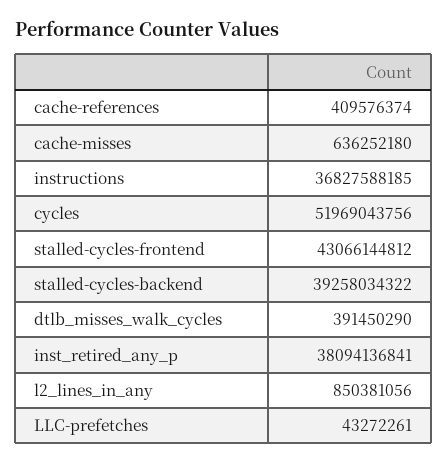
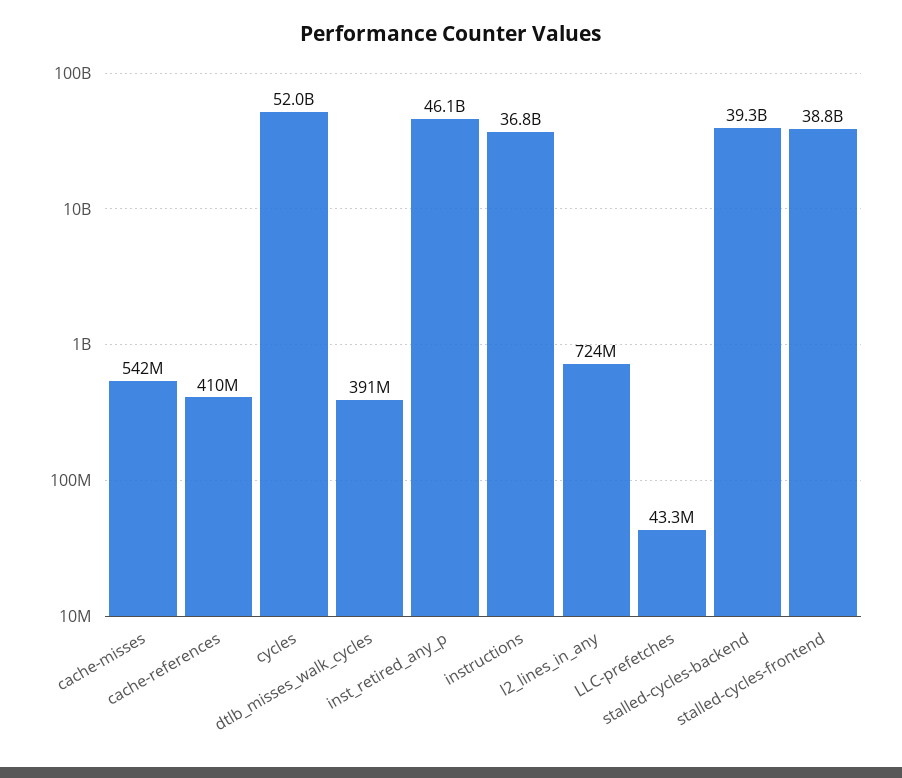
  {
    "cache-references": 409576374,
-   "cache-misses": 636252180,
+   "cache-misses": 542000000,
    "instructions": 36827588185,
    "cycles": 51969043756,
-   "stalled-cycles-frontend": 43066144812,
+   "stalled-cycles-frontend": 38800000000,
    "stalled-cycles-backend": 39258034322,
    "dtlb_misses_walk_cycles": 391450290,
-   "inst_retired_any_p": 38094136841,
+   "inst_retired_any_p": 46100000000,
-   "l2_lines_in_any": 850381056,
+   "l2_lines_in_any": 724000000,
    "LLC-prefetches": 43272261
  }

